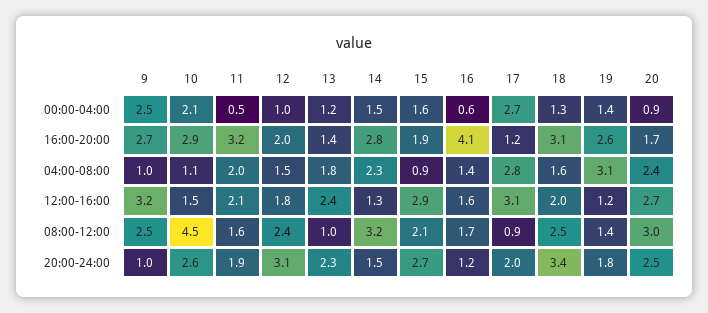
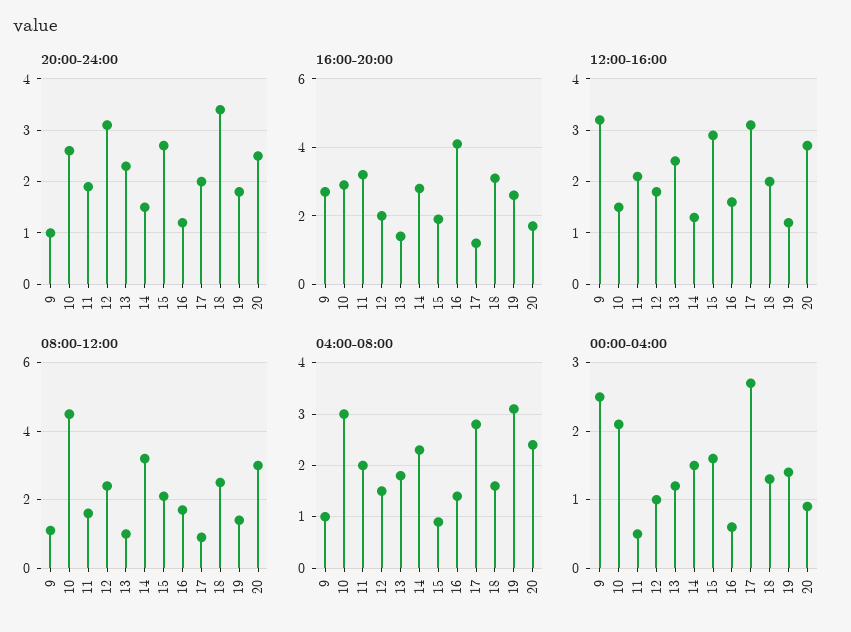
  {
    "00:00-04:00": {
      "9": 2.5,
      "10": 2.1,
      "11": 0.5,
      "12": 1,
      "13": 1.2,
      "14": 1.5,
      "15": 1.6,
      "16": 0.6,
      "17": 2.7,
      "18": 1.3,
      "19": 1.4,
      "20": 0.9
    },
    "16:00-20:00": {
      "9": 2.7,
      "10": 2.9,
      "11": 3.2,
      "12": 2,
      "13": 1.4,
      "14": 2.8,
      "15": 1.9,
      "16": 4.1,
      "17": 1.2,
      "18": 3.1,
      "19": 2.6,
      "20": 1.7
    },
    "04:00-08:00": {
      "9": 1,
-     "10": 1.1,
+     "10": 3,
      "11": 2,
      "12": 1.5,
      "13": 1.8,
      "14": 2.3,
      "15": 0.9,
      "16": 1.4,
      "17": 2.8,
      "18": 1.6,
      "19": 3.1,
      "20": 2.4
    },
    "12:00-16:00": {
      "9": 3.2,
      "10": 1.5,
      "11": 2.1,
      "12": 1.8,
      "13": 2.4,
      "14": 1.3,
      "15": 2.9,
      "16": 1.6,
      "17": 3.1,
      "18": 2,
      "19": 1.2,
      "20": 2.7
    },
    "08:00-12:00": {
-     "9": 2.5,
+     "9": 1,
      "10": 4.5,
      "11": 1.6,
      "12": 2.4,
      "13": 1,
      "14": 3.2,
      "15": 2.1,
      "16": 1.7,
      "17": 0.9,
      "18": 2.5,
      "19": 1.4,
      "20": 3
    },
    "20:00-24:00": {
      "9": 1,
      "10": 2.6,
      "11": 1.9,
      "12": 3.1,
      "13": 2.3,
      "14": 1.5,
      "15": 2.7,
      "16": 1.2,
      "17": 2,
      "18": 3.4,
      "19": 1.8,
      "20": 2.5
    }
  }

